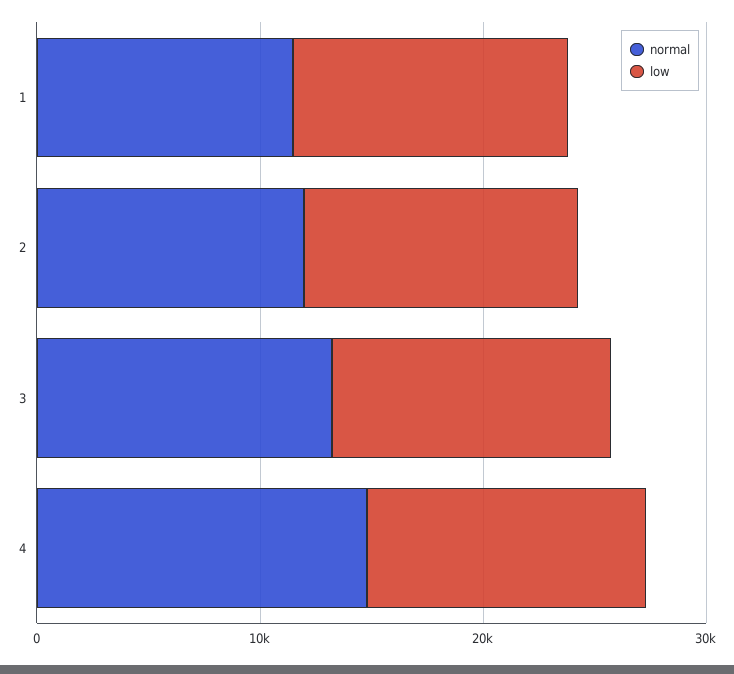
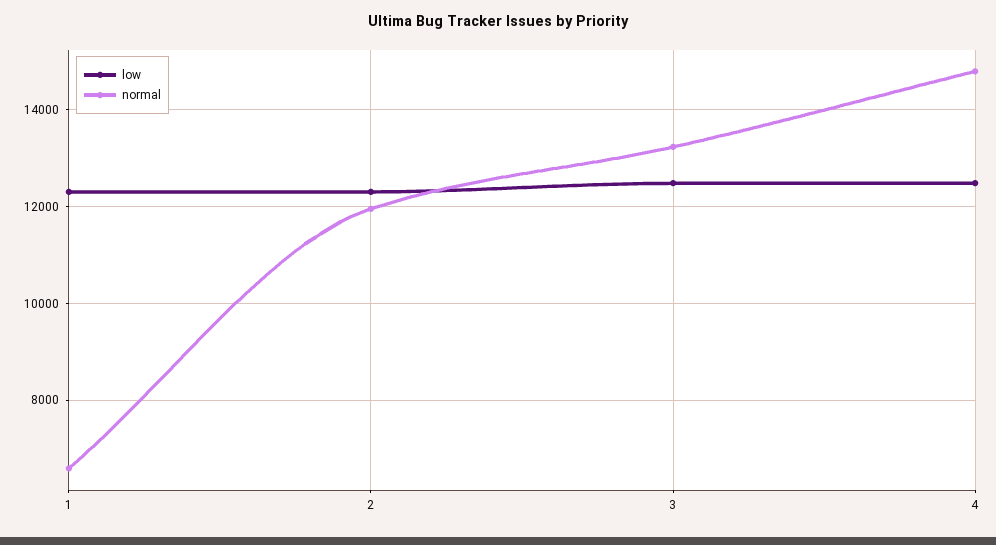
  {
    "normal": {
-     "1": 12000,
+     "1": 6600,
      "2": 12000,
      "3": 13200,
      "4": 14800
    },
    "low": {
      "1": 12400,
      "2": 12400,
      "3": 12400,
      "4": 12400
    }
  }

